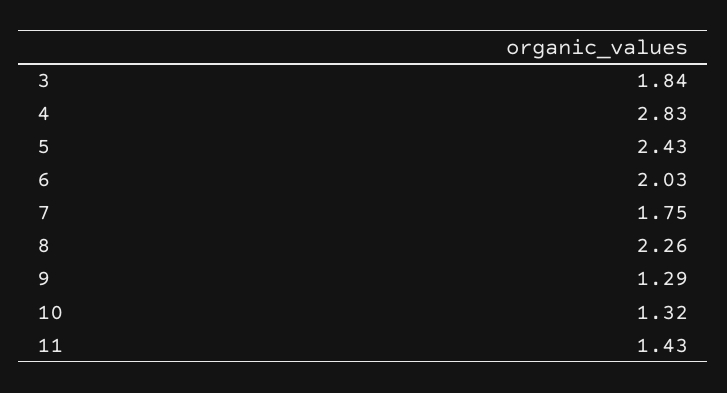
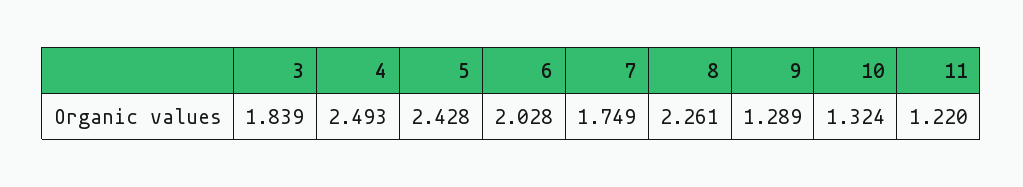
  {
    "3": 1.839,
-   "4": 2.83,
+   "4": 2.493,
    "5": 2.428,
    "6": 2.028,
    "7": 1.749,
    "8": 2.261,
    "9": 1.289,
    "10": 1.324,
-   "11": 1.43
+   "11": 1.22
  }

